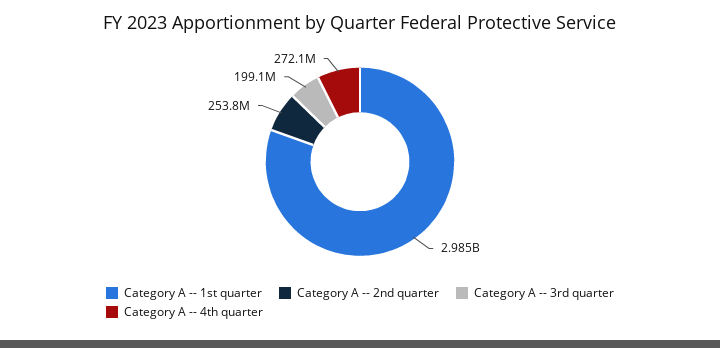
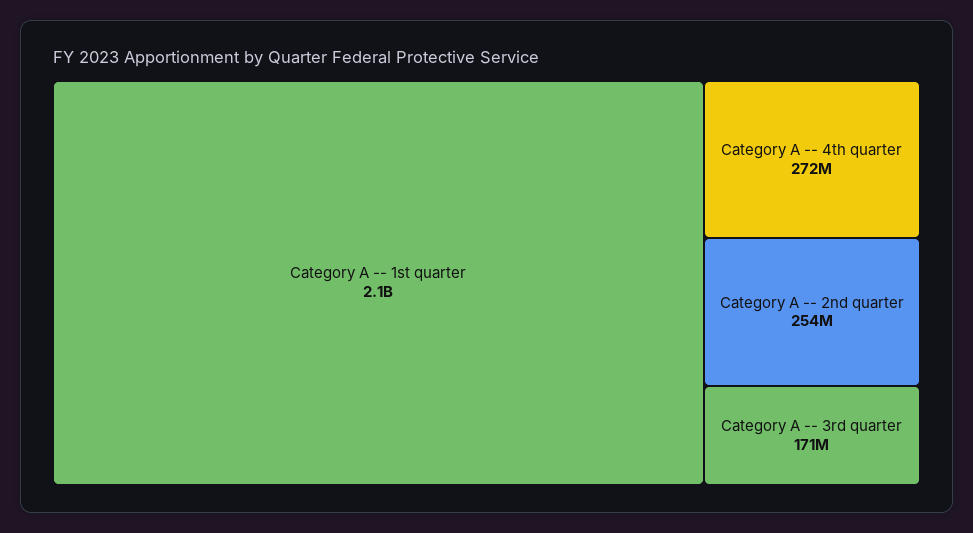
  {
-   "Category A -- 1st quarter": 2985000000,
+   "Category A -- 1st quarter": 2100000000,
    "Category A -- 2nd quarter": 253800000,
-   "Category A -- 3rd quarter": 199100000,
+   "Category A -- 3rd quarter": 171000000,
    "Category A -- 4th quarter": 272100000
  }

